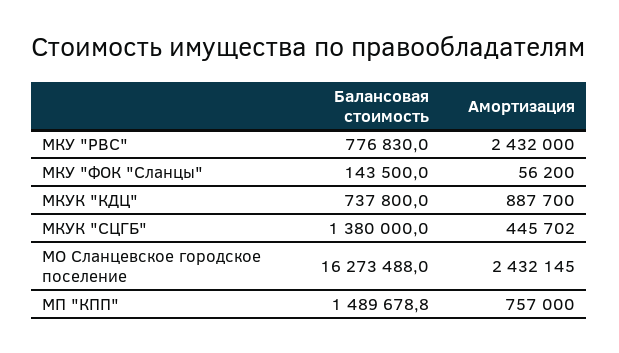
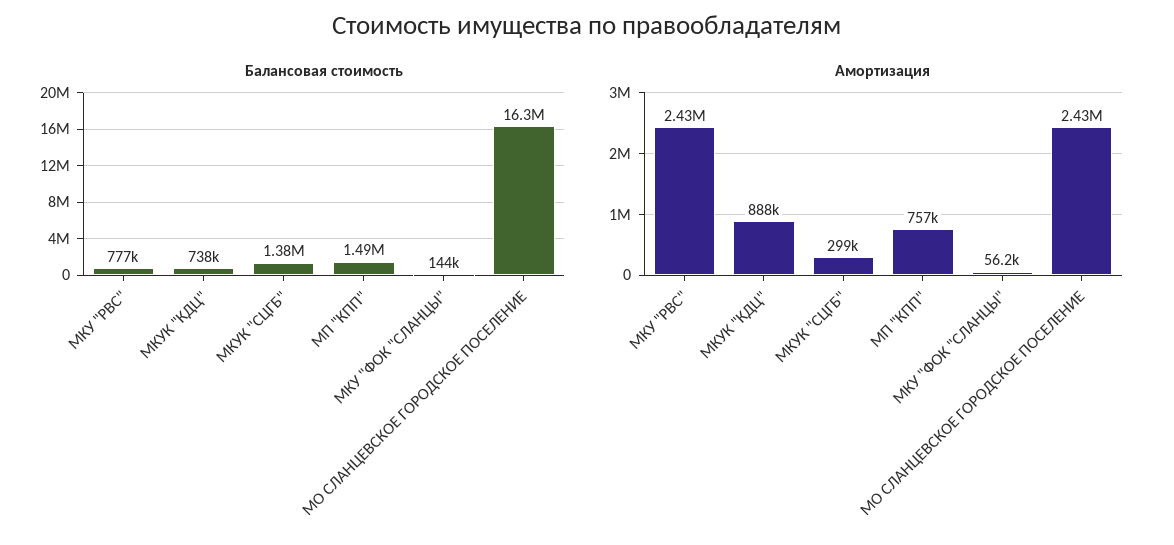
  {
    "Балансовая стоимость": {
      "МКУ \"РВС\"": 776830,
      "МКУ \"ФОК \"Сланцы\"": 143500,
      "МКУК \"КДЦ\"": 737800,
      "МКУК \"СЦГБ\"": 1380000,
      "МО Сланцевское городское поселение": 16273488,
      "МП \"КПП\"": 1489678.8
    },
    "Амортизация": {
      "МКУ \"РВС\"": 2432000,
      "МКУ \"ФОК \"Сланцы\"": 56200,
      "МКУК \"КДЦ\"": 887700,
-     "МКУК \"СЦГБ\"": 445702,
+     "МКУК \"СЦГБ\"": 299000,
      "МО Сланцевское городское поселение": 2432145,
      "МП \"КПП\"": 757000
    }
  }

